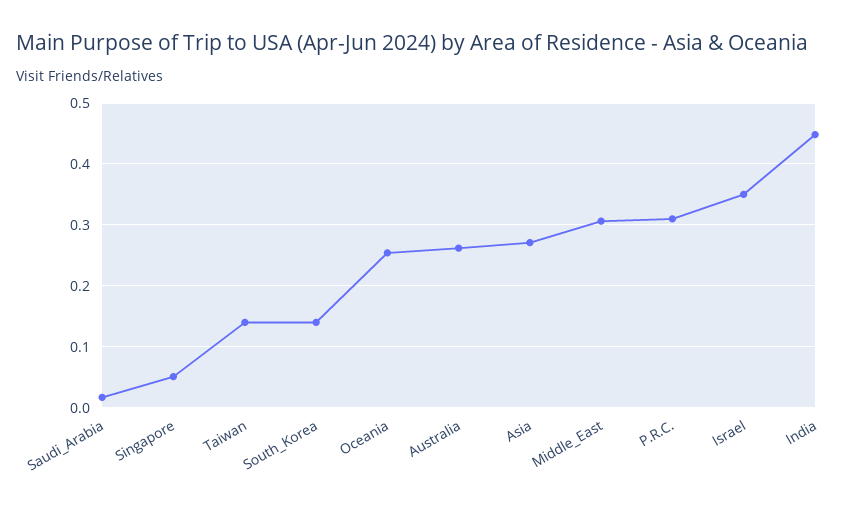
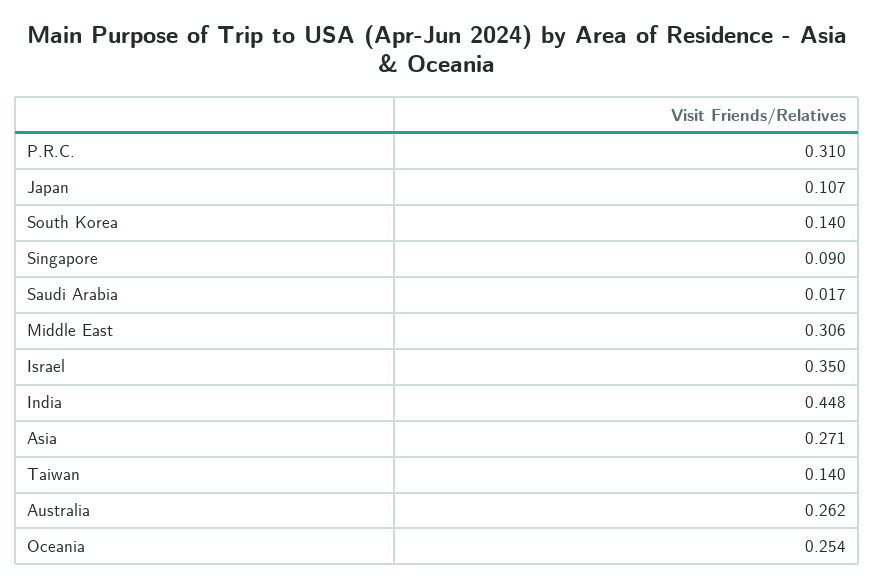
  {
    "Saudi_Arabia": 0.017,
-   "Singapore": 0.05,
+   "Singapore": 0.09,
    "Taiwan": 0.14,
    "South_Korea": 0.14,
    "Oceania": 0.254,
    "Australia": 0.262,
    "Asia": 0.271,
    "Middle_East": 0.306,
    "P.R.C.": 0.31,
    "Israel": 0.35,
-   "India": 0.448
+   "India": 0.448,
+   "Japan": 0.107
  }

